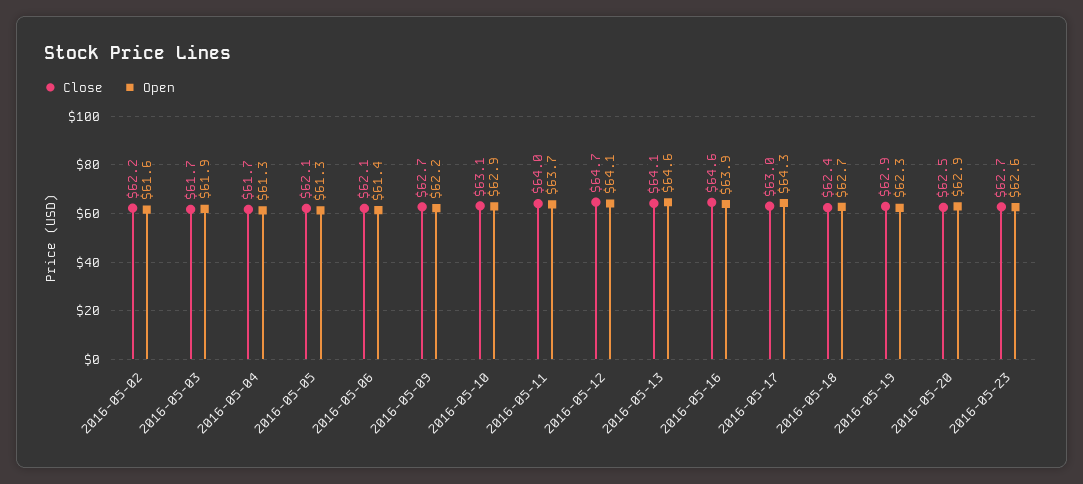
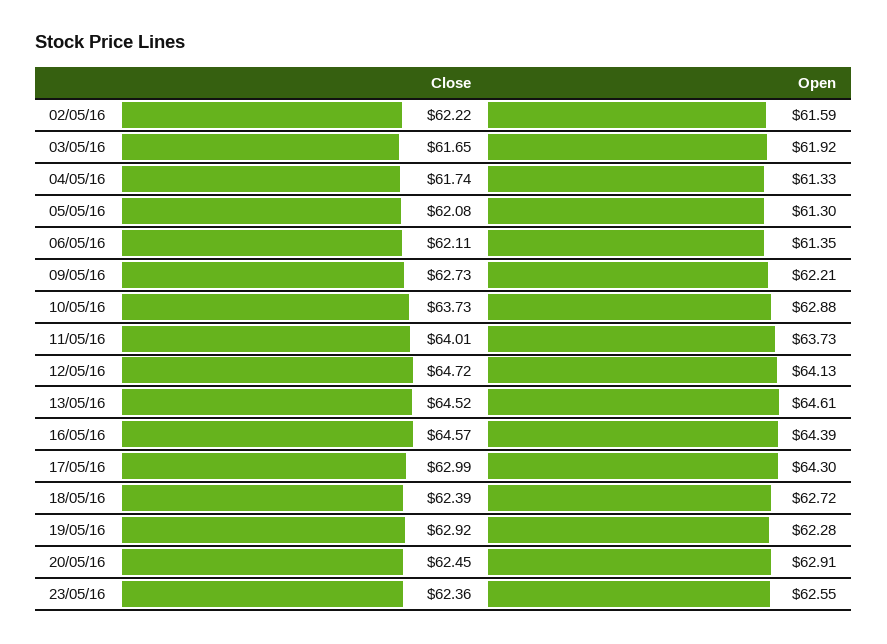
  {
    "Close": {
      "2016-05-02": 62.22,
      "2016-05-03": 61.65,
      "2016-05-04": 61.74,
      "2016-05-05": 62.08,
      "2016-05-06": 62.11,
      "2016-05-09": 62.73,
-     "2016-05-10": 63.1,
+     "2016-05-10": 63.73,
      "2016-05-11": 64.01,
      "2016-05-12": 64.72,
-     "2016-05-13": 64.1,
+     "2016-05-13": 64.52,
      "2016-05-16": 64.57,
      "2016-05-17": 62.99,
      "2016-05-18": 62.39,
      "2016-05-19": 62.92,
      "2016-05-20": 62.45,
-     "2016-05-23": 62.7
+     "2016-05-23": 62.36
    },
    "Open": {
      "2016-05-02": 61.59,
      "2016-05-03": 61.92,
      "2016-05-04": 61.33,
      "2016-05-05": 61.3,
      "2016-05-06": 61.35,
      "2016-05-09": 62.21,
      "2016-05-10": 62.88,
      "2016-05-11": 63.73,
      "2016-05-12": 64.13,
      "2016-05-13": 64.61,
-     "2016-05-16": 63.9,
+     "2016-05-16": 64.39,
      "2016-05-17": 64.3,
      "2016-05-18": 62.72,
      "2016-05-19": 62.28,
      "2016-05-20": 62.91,
      "2016-05-23": 62.55
    }
  }

